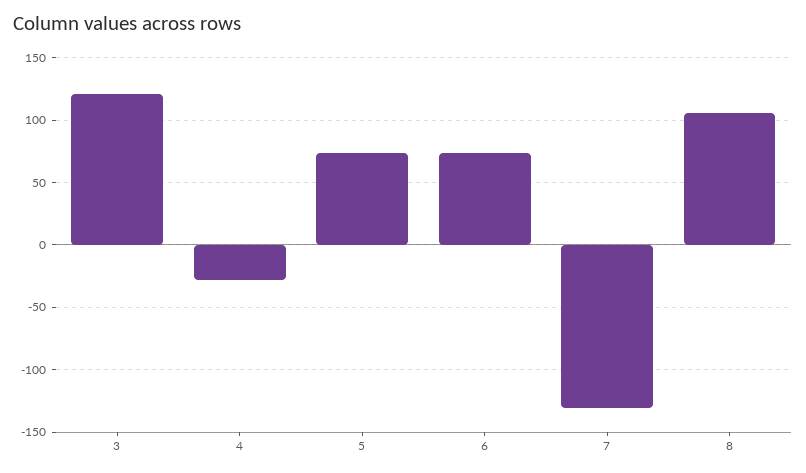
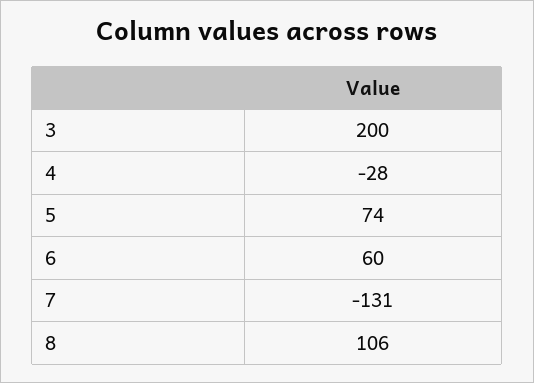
  {
-   "3": 120,
+   "3": 200,
    "4": -28,
    "5": 74,
-   "6": 75,
+   "6": 60,
    "7": -131,
    "8": 106
  }

